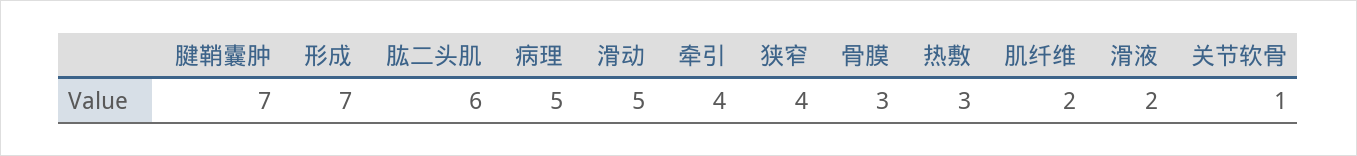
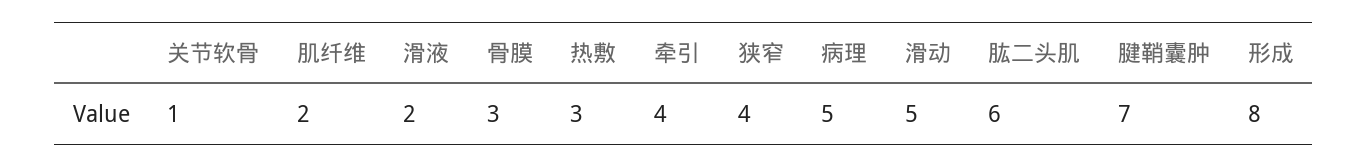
  {
    "腱鞘囊肿": 7,
-   "形成": 7,
+   "形成": 8,
    "肱二头肌": 6,
    "病理": 5,
    "滑动": 5,
    "牵引": 4,
    "狭窄": 4,
    "骨膜": 3,
    "热敷": 3,
    "肌纤维": 2,
    "滑液": 2,
    "关节软骨": 1
  }

